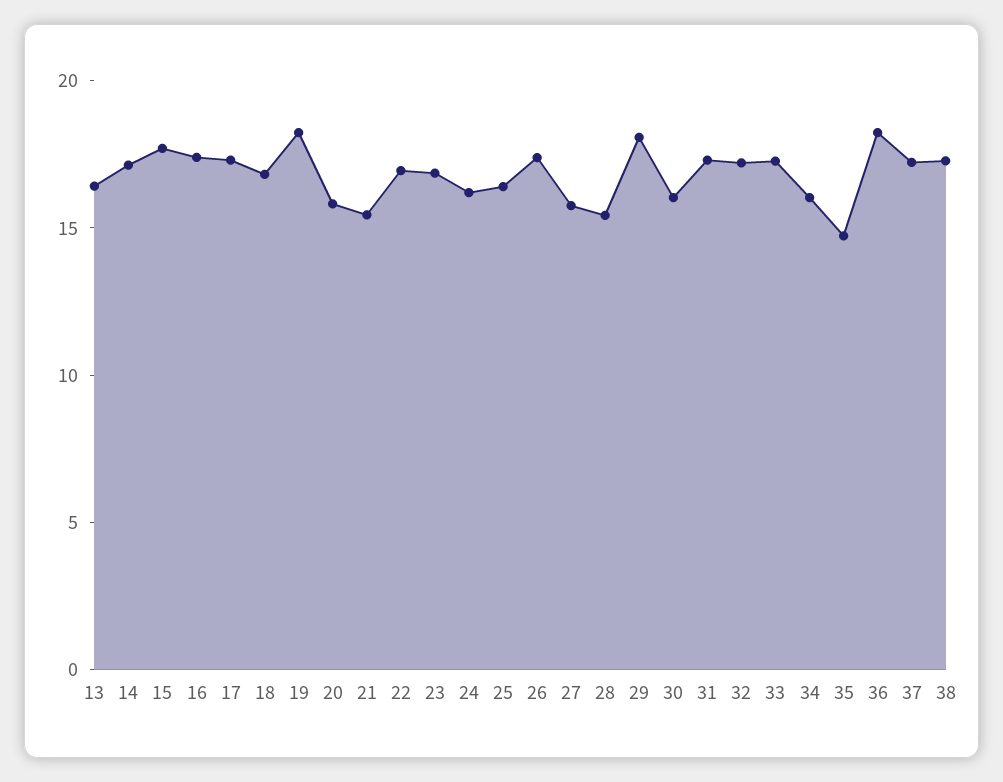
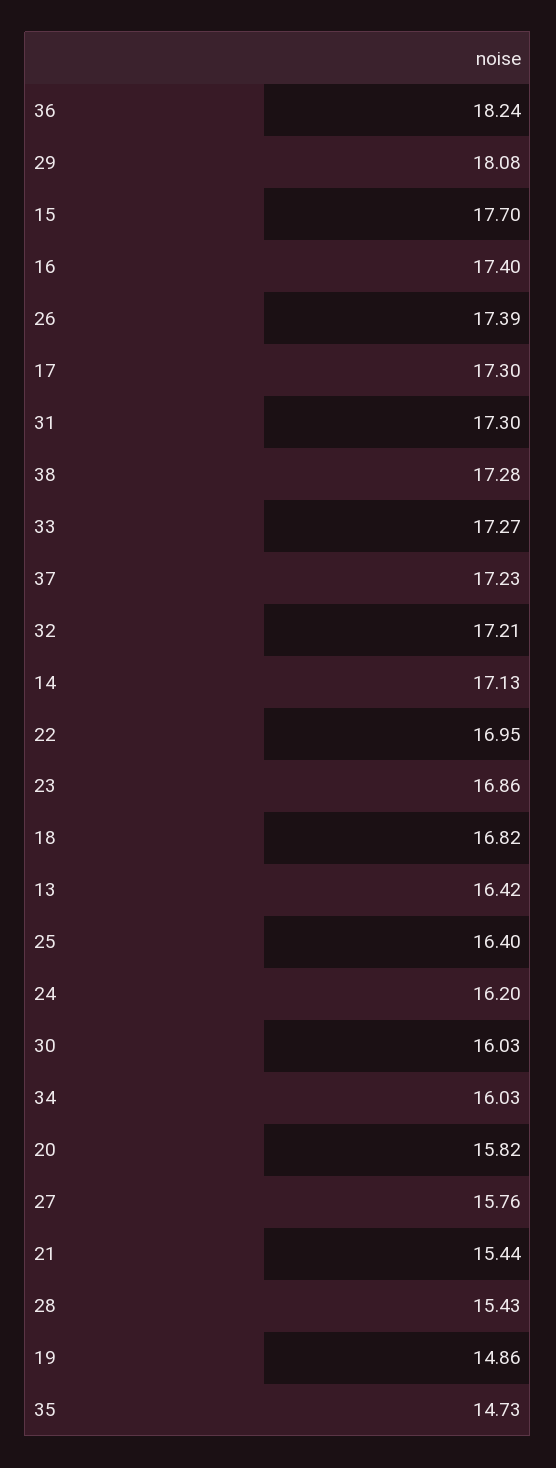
  {
    "13": 16.42,
    "14": 17.13,
    "15": 17.7,
    "16": 17.4,
    "17": 17.3,
    "18": 16.82,
-   "19": 18,
+   "19": 14.86,
    "20": 15.82,
    "21": 15.44,
    "22": 16.95,
    "23": 16.86,
    "24": 16.2,
    "25": 16.4,
    "26": 17.39,
    "27": 15.76,
    "28": 15.43,
    "29": 18.08,
    "30": 16.03,
    "31": 17.3,
    "32": 17.21,
    "33": 17.27,
    "34": 16.03,
    "35": 14.73,
    "36": 18.24,
    "37": 17.23,
    "38": 17.28
  }

